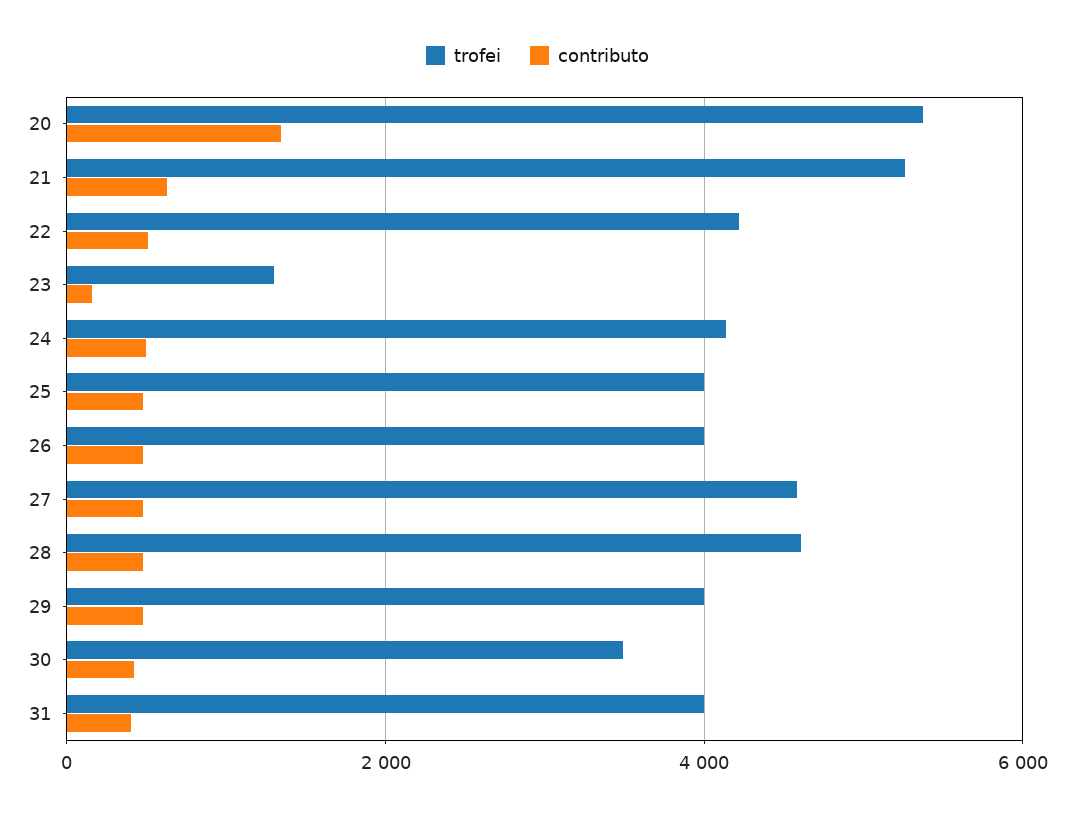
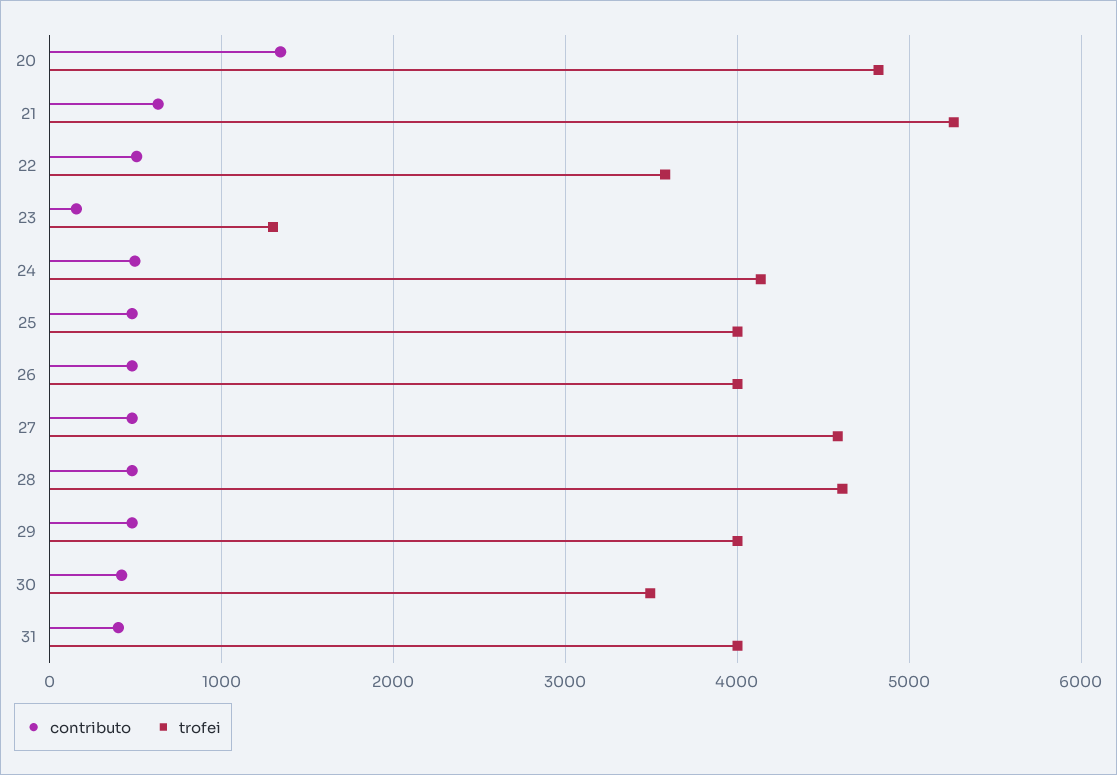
  {
    "trofei": {
-     "20": 5400,
+     "20": 4800,
      "21": 5300,
-     "22": 4200,
+     "22": 3600,
      "23": 1300,
      "24": 4100,
      "25": 4000,
      "26": 4000,
      "27": 4600,
      "28": 4600,
      "29": 4000,
      "30": 3500,
      "31": 4000
    },
    "contributo": {
      "20": 1300,
      "21": 600,
      "22": 500,
      "23": 200,
      "24": 500,
      "25": 500,
      "26": 500,
      "27": 500,
      "28": 500,
      "29": 500,
      "30": 400,
      "31": 400
    }
  }

